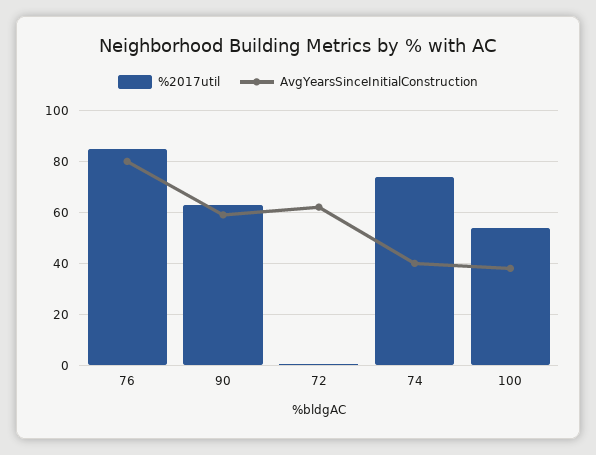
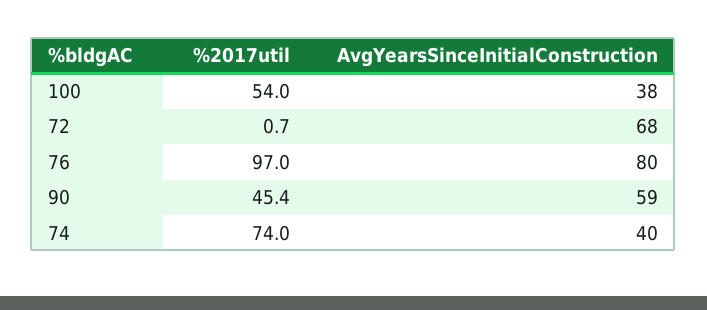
  {
    "%2017util": {
-     "76": 85,
+     "76": 97,
-     "90": 62.5,
+     "90": 45.4,
      "72": 0.7,
      "74": 74,
      "100": 54
    },
    "AvgYearsSinceInitialConstruction": {
      "76": 80,
      "90": 59,
-     "72": 62.5,
+     "72": 68,
      "74": 40,
      "100": 38
    }
  }

